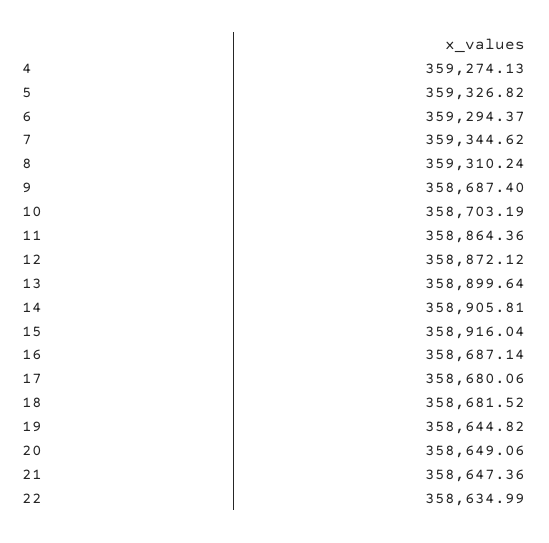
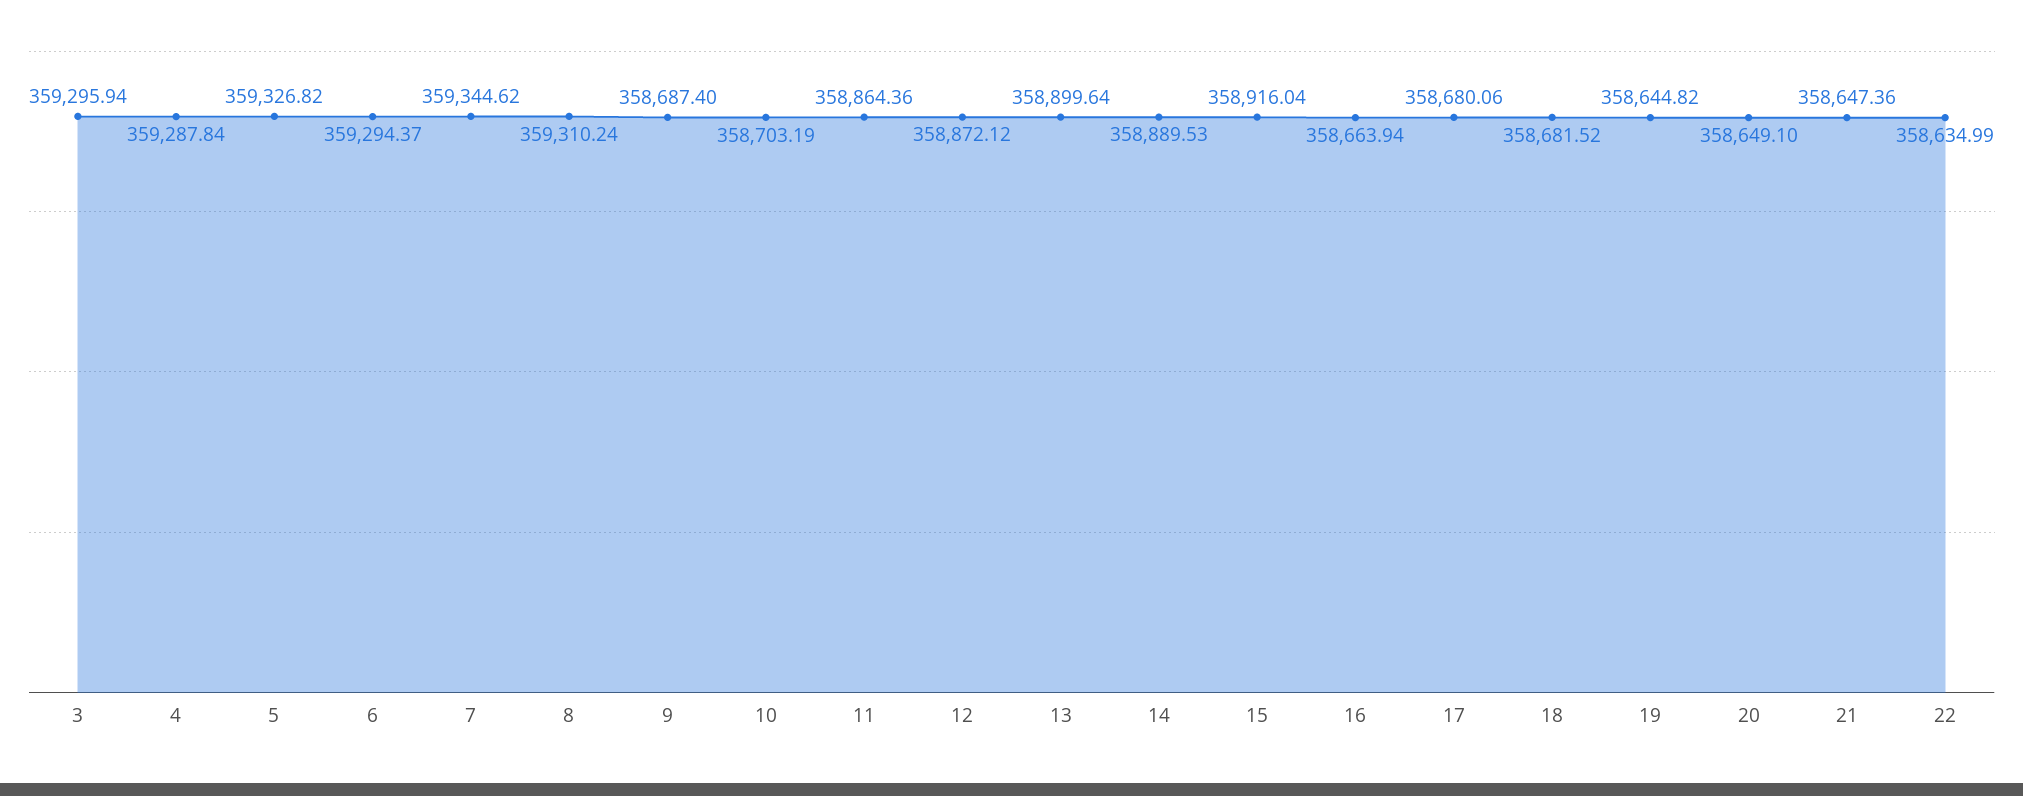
  {
-   "4": 359274.13,
+   "4": 359287.84,
    "5": 359326.82,
    "6": 359294.37,
    "7": 359344.62,
    "8": 359310.24,
    "9": 358687.4,
    "10": 358703.19,
    "11": 358864.36,
    "12": 358872.12,
    "13": 358899.64,
-   "14": 358905.81,
+   "14": 358889.53,
    "15": 358916.04,
-   "16": 358687.14,
+   "16": 358663.94,
    "17": 358680.06,
    "18": 358681.52,
    "19": 358644.82,
-   "20": 358649.06,
+   "20": 358649.1,
    "21": 358647.36,
-   "22": 358634.99
+   "22": 358634.99,
+   "3": 359295.94
  }

